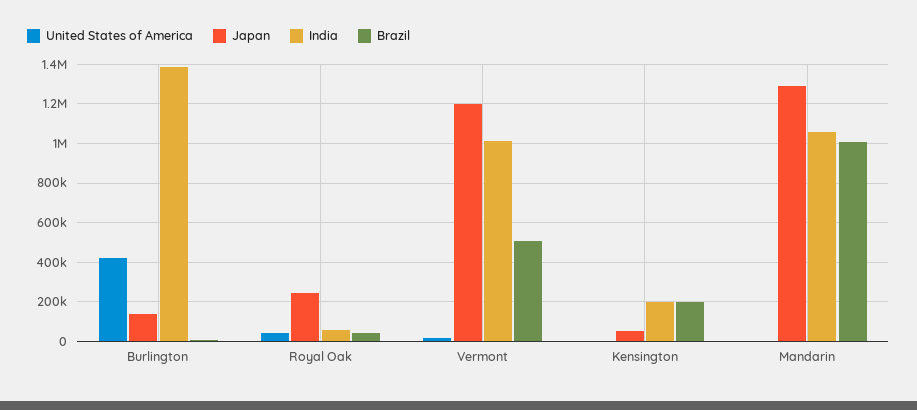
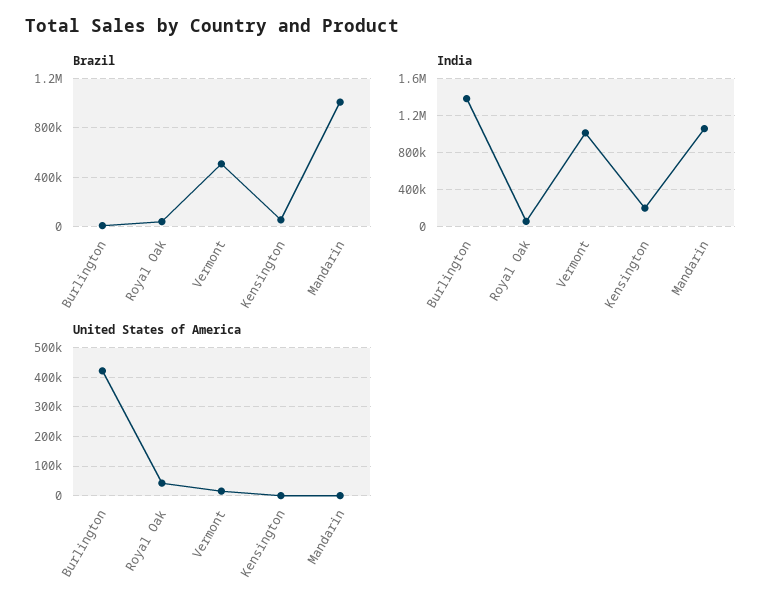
  {
    "United States of America": {
      "Burlington": 425000,
      "Royal Oak": 50000,
      "Vermont": 25000,
      "Kensington": 0,
      "Mandarin": 0
    },
-   "Japan": {
-     "Burlington": 150000,
-     "Royal Oak": 250000,
-     "Vermont": 1200000,
-     "Kensington": 50000,
-     "Mandarin": 1300000
-   },
    "India": {
      "Burlington": 1400000,
      "Royal Oak": 50000,
      "Vermont": 1000000,
      "Kensington": 200000,
      "Mandarin": 1050000
    },
    "Brazil": {
      "Burlington": 0,
      "Royal Oak": 50000,
      "Vermont": 500000,
-     "Kensington": 200000,
+     "Kensington": 50000,
      "Mandarin": 1000000
    }
  }

